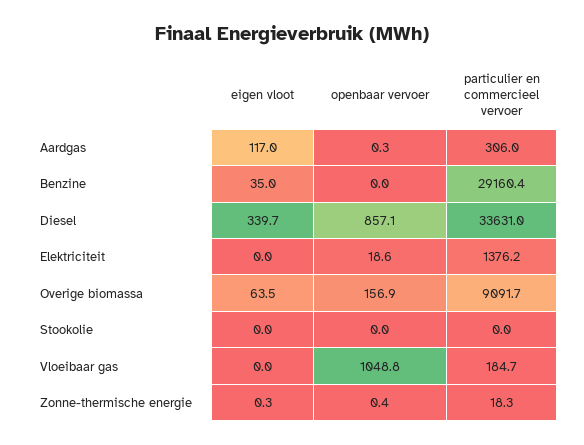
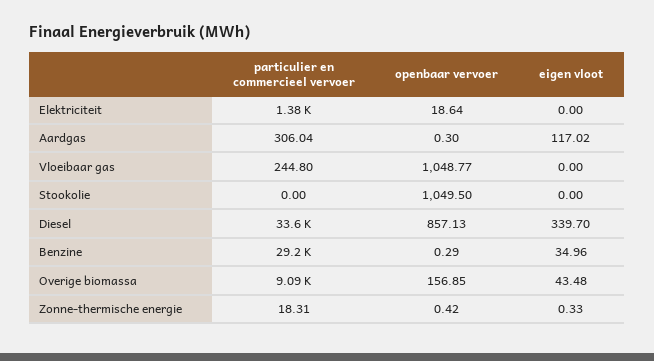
  {
    "eigen vloot": {
      "Aardgas": 117.02,
      "Benzine": 34.96,
      "Diesel": 339.7,
      "Elektriciteit": 0,
-     "Overige biomassa": 63.5,
+     "Overige biomassa": 43.48,
      "Stookolie": 0,
      "Vloeibaar gas": 0,
      "Zonne-thermische energie": 0.33
    },
    "openbaar vervoer": {
      "Aardgas": 0.3,
-     "Benzine": 0,
+     "Benzine": 0.29,
      "Diesel": 857.13,
      "Elektriciteit": 18.64,
      "Overige biomassa": 156.85,
-     "Stookolie": 0,
+     "Stookolie": 1049.5,
      "Vloeibaar gas": 1048.77,
      "Zonne-thermische energie": 0.42
    },
    "particulier en commercieel vervoer": {
      "Aardgas": 306.04,
      "Benzine": 29160.4,
      "Diesel": 33631,
      "Elektriciteit": 1376.2,
      "Overige biomassa": 9091.7,
      "Stookolie": 0,
-     "Vloeibaar gas": 184.7,
+     "Vloeibaar gas": 244.8,
      "Zonne-thermische energie": 18.31
    }
  }

